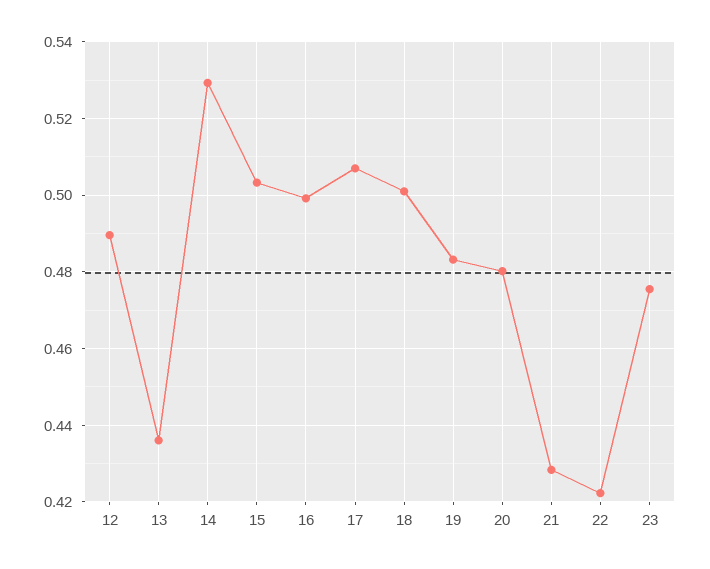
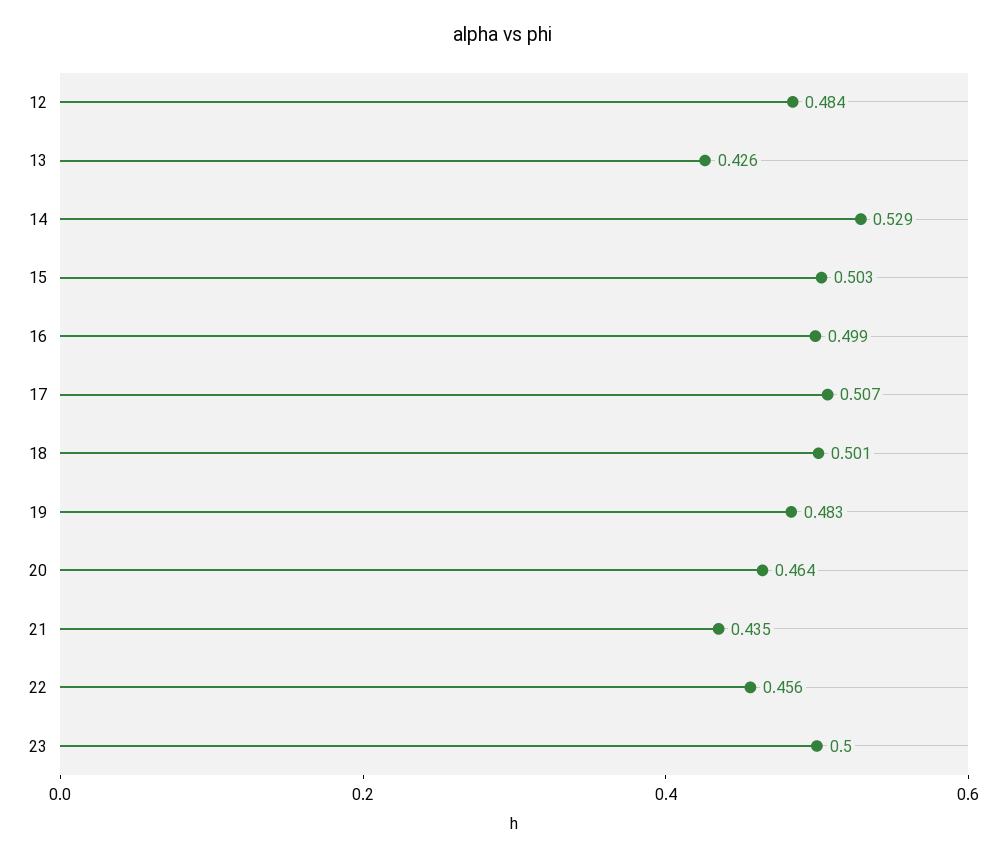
  {
-   "12": 0.49,
+   "12": 0.484,
-   "13": 0.436,
+   "13": 0.426,
    "14": 0.529,
    "15": 0.503,
    "16": 0.499,
    "17": 0.507,
    "18": 0.501,
    "19": 0.483,
-   "20": 0.48,
+   "20": 0.464,
-   "21": 0.428,
+   "21": 0.435,
-   "22": 0.422,
+   "22": 0.456,
-   "23": 0.476
+   "23": 0.5
  }

